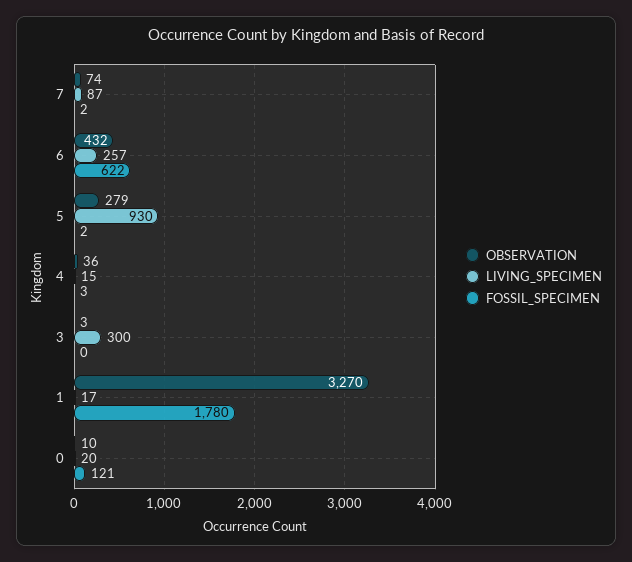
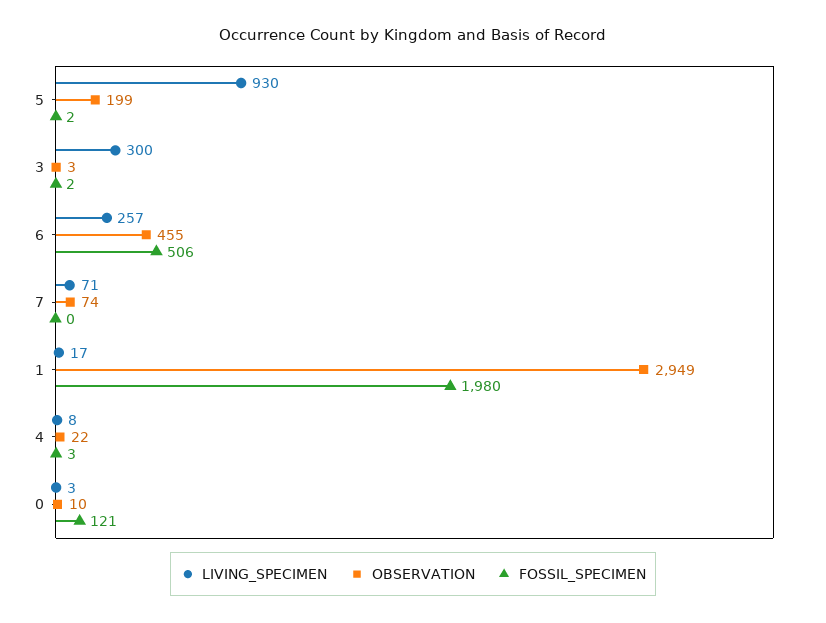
  {
    "OBSERVATION": {
      "7": 74,
-     "6": 432,
+     "6": 455,
-     "5": 279,
+     "5": 199,
-     "4": 36,
+     "4": 22,
      "3": 3,
-     "1": 3270,
+     "1": 2949,
      "0": 10
    },
    "LIVING_SPECIMEN": {
-     "7": 87,
+     "7": 71,
      "6": 257,
      "5": 930,
-     "4": 15,
+     "4": 8,
      "3": 300,
      "1": 17,
-     "0": 20
+     "0": 3
    },
    "FOSSIL_SPECIMEN": {
-     "7": 2,
+     "7": 0,
-     "6": 622,
+     "6": 506,
      "5": 2,
      "4": 3,
-     "3": 0,
+     "3": 2,
-     "1": 1780,
+     "1": 1980,
      "0": 121
    }
  }

